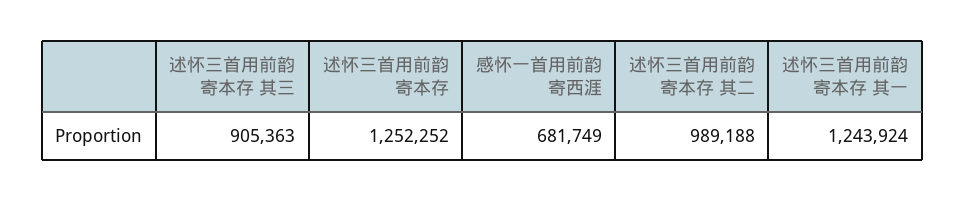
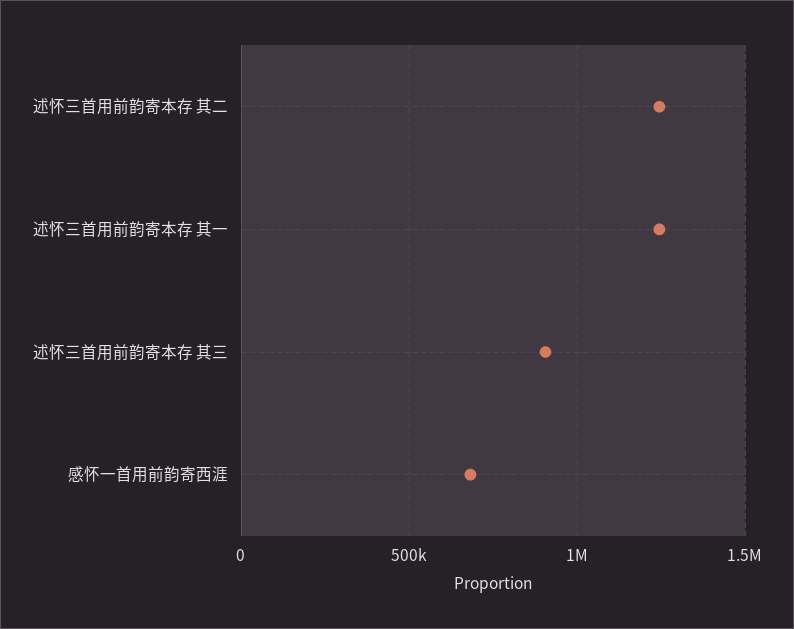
  {
    "述怀三首用前韵寄本存 其三": 905363,
-   "述怀三首用前韵寄本存": 1252252,
    "感怀一首用前韵寄西涯": 681749,
-   "述怀三首用前韵寄本存 其二": 989188,
+   "述怀三首用前韵寄本存 其二": 1250000,
    "述怀三首用前韵寄本存 其一": 1243924
  }

